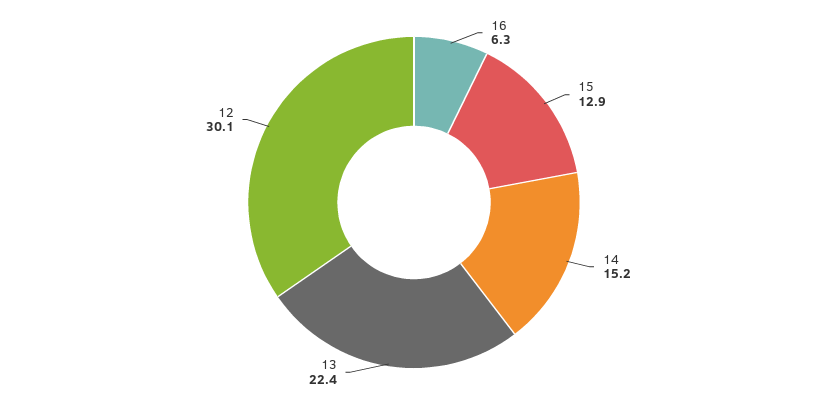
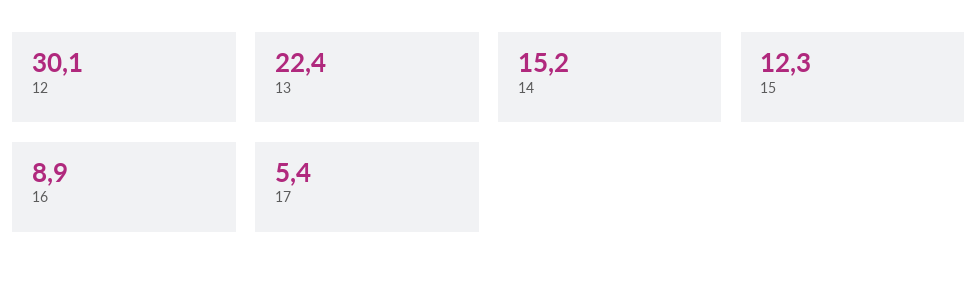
  {
-   "16": 6.3,
+   "16": 8.9,
-   "15": 12.9,
+   "15": 12.3,
    "14": 15.2,
    "13": 22.4,
-   "12": 30.1
+   "12": 30.1,
+   "17": 5.4
  }

